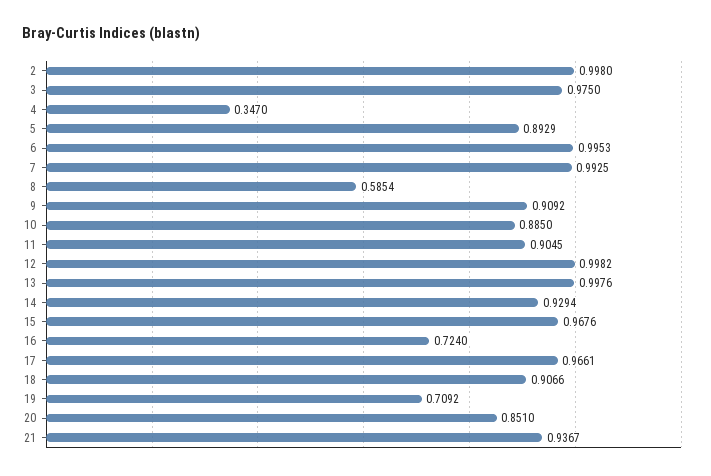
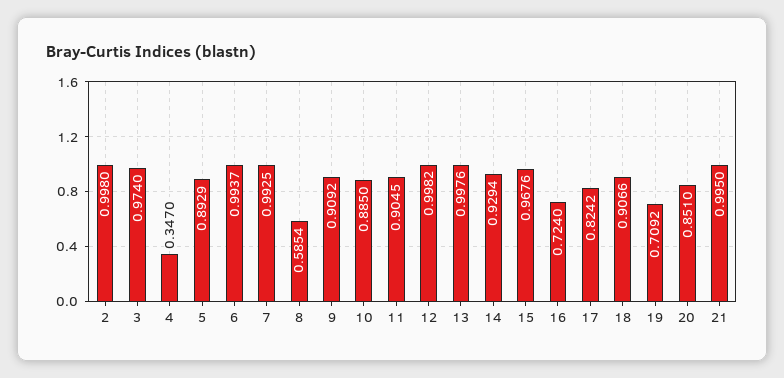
  {
    "2": 0.998,
-   "3": 0.975,
+   "3": 0.974,
    "4": 0.347,
    "5": 0.8929,
-   "6": 0.9953,
+   "6": 0.9937,
    "7": 0.9925,
    "8": 0.5854,
    "9": 0.9092,
    "10": 0.885,
    "11": 0.9045,
    "12": 0.9982,
    "13": 0.9976,
    "14": 0.9294,
    "15": 0.9676,
    "16": 0.724,
-   "17": 0.9661,
+   "17": 0.8242,
    "18": 0.9066,
    "19": 0.7092,
    "20": 0.851,
-   "21": 0.9367
+   "21": 0.995
  }

